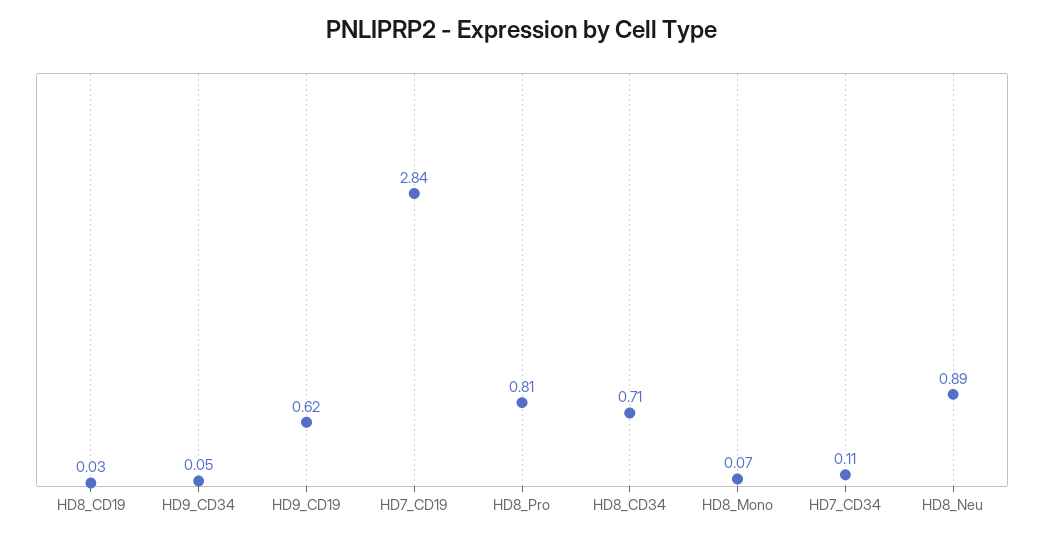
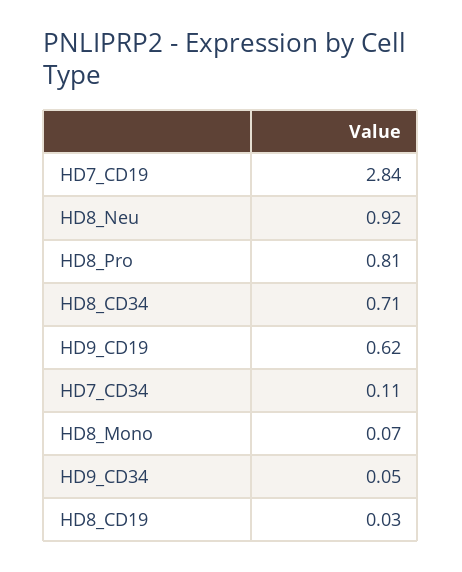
  {
    "HD8_CD19": 0.03,
    "HD9_CD34": 0.05,
    "HD9_CD19": 0.62,
    "HD7_CD19": 2.84,
    "HD8_Pro": 0.81,
    "HD8_CD34": 0.71,
    "HD8_Mono": 0.07,
    "HD7_CD34": 0.11,
-   "HD8_Neu": 0.89
+   "HD8_Neu": 0.92
  }

